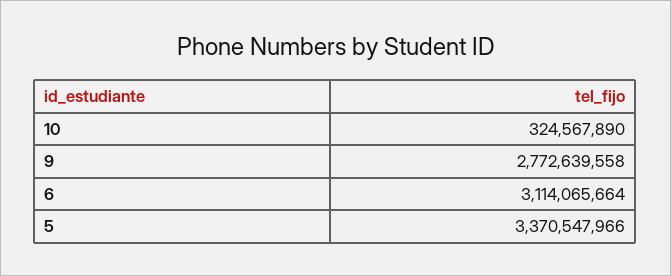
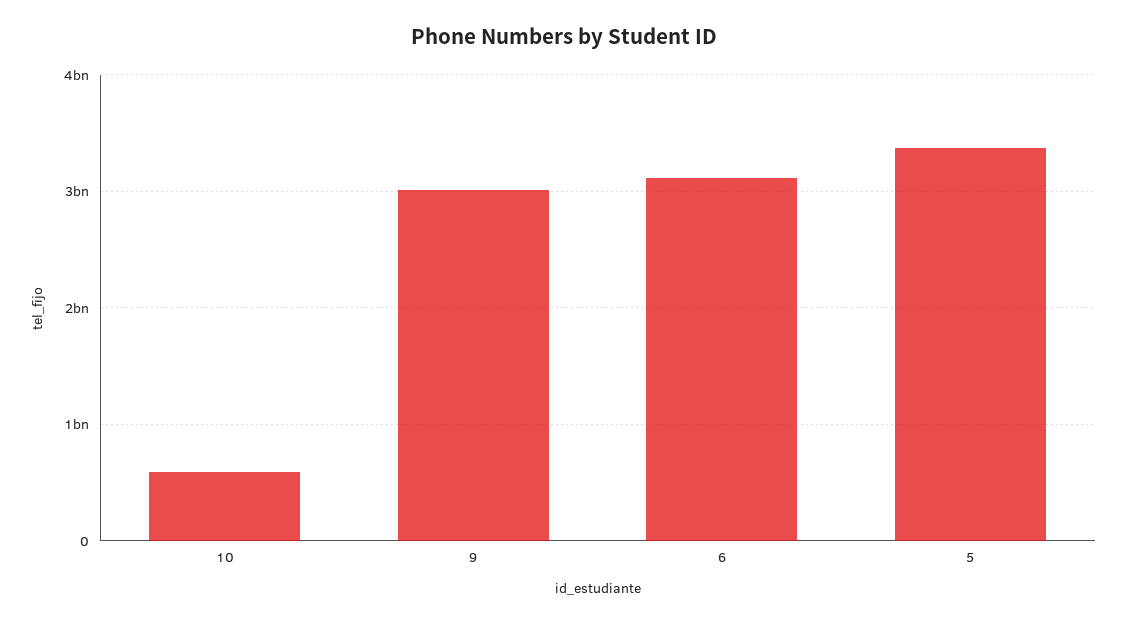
  {
-   "10": 324567890,
+   "10": 600000000,
-   "9": 2772639558,
+   "9": 3000000000,
    "6": 3114065664,
    "5": 3370547966
  }

